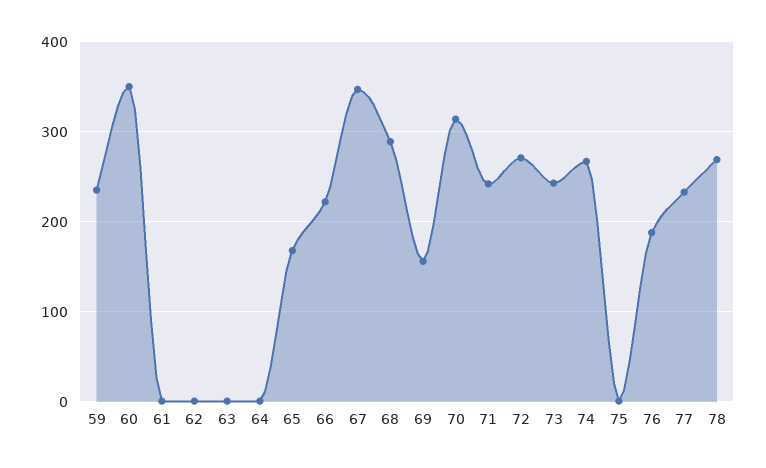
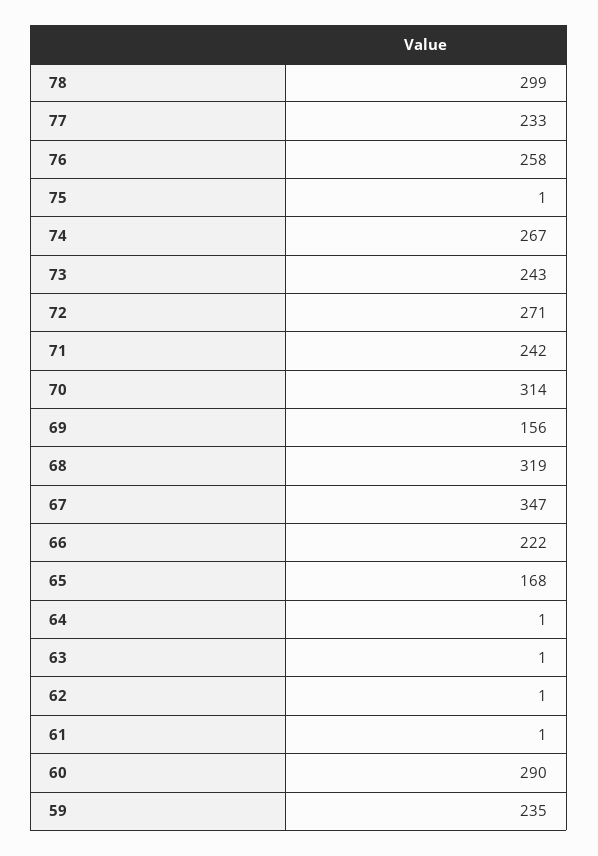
  {
    "59": 235,
-   "60": 350,
+   "60": 290,
    "61": 1,
    "62": 1,
    "63": 1,
    "64": 1,
    "65": 168,
    "66": 222,
    "67": 347,
-   "68": 290,
+   "68": 319,
    "69": 156,
    "70": 314,
    "71": 242,
    "72": 271,
    "73": 243,
    "74": 267,
    "75": 1,
-   "76": 190,
+   "76": 258,
    "77": 233,
-   "78": 270
+   "78": 299
  }

